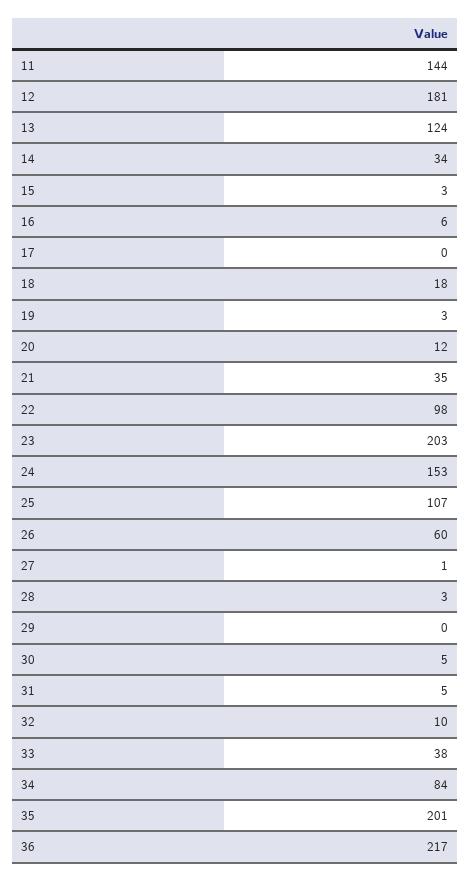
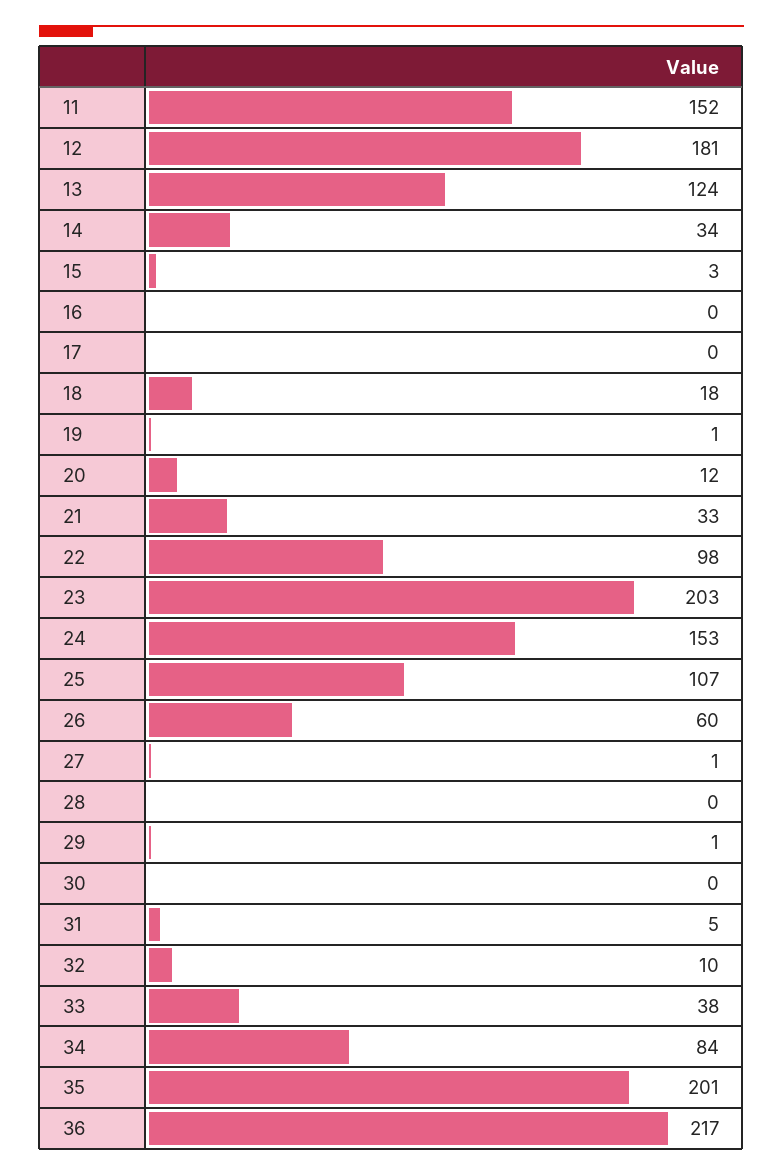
  {
-   "11": 144,
+   "11": 152,
    "12": 181,
    "13": 124,
    "14": 34,
    "15": 3,
-   "16": 6,
+   "16": 0,
    "17": 0,
    "18": 18,
-   "19": 3,
+   "19": 1,
    "20": 12,
-   "21": 35,
+   "21": 33,
    "22": 98,
    "23": 203,
    "24": 153,
    "25": 107,
    "26": 60,
    "27": 1,
-   "28": 3,
+   "28": 0,
-   "29": 0,
+   "29": 1,
-   "30": 5,
+   "30": 0,
    "31": 5,
    "32": 10,
    "33": 38,
    "34": 84,
    "35": 201,
    "36": 217
  }

